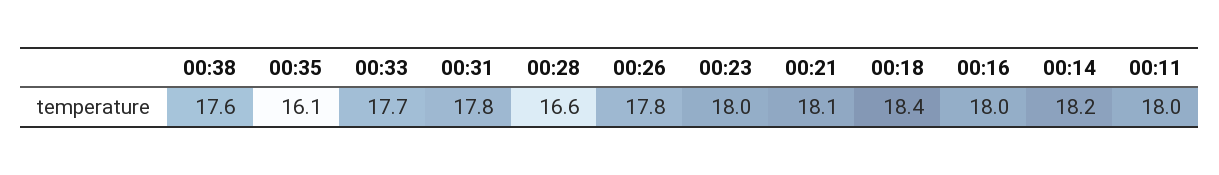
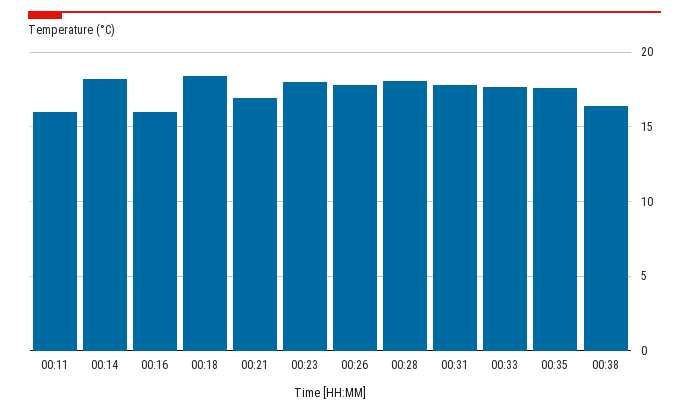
  {
-   "00:38": 17.6,
+   "00:38": 16.5,
-   "00:35": 16.1,
+   "00:35": 17.5,
    "00:33": 17.7,
    "00:31": 17.8,
-   "00:28": 16.6,
+   "00:28": 18,
    "00:26": 17.8,
    "00:23": 18,
-   "00:21": 18.1,
+   "00:21": 17,
    "00:18": 18.4,
-   "00:16": 18,
+   "00:16": 16,
    "00:14": 18.2,
-   "00:11": 18
+   "00:11": 16
  }

